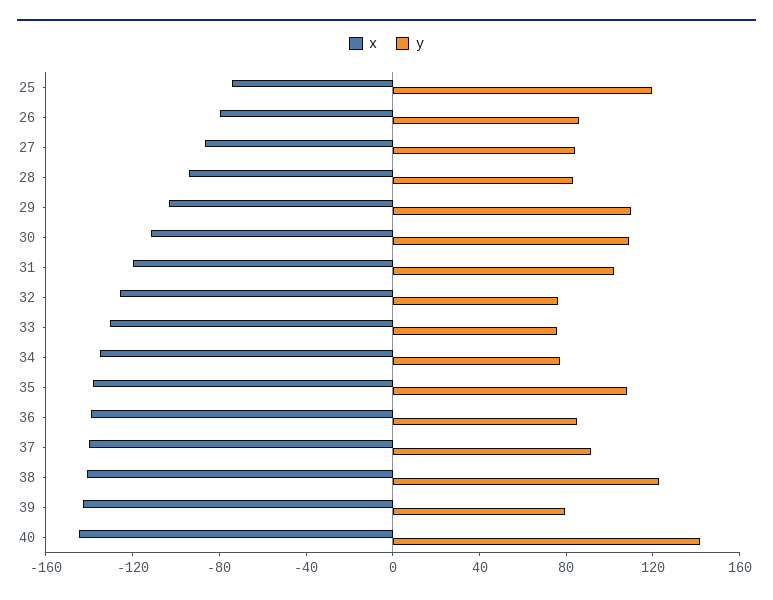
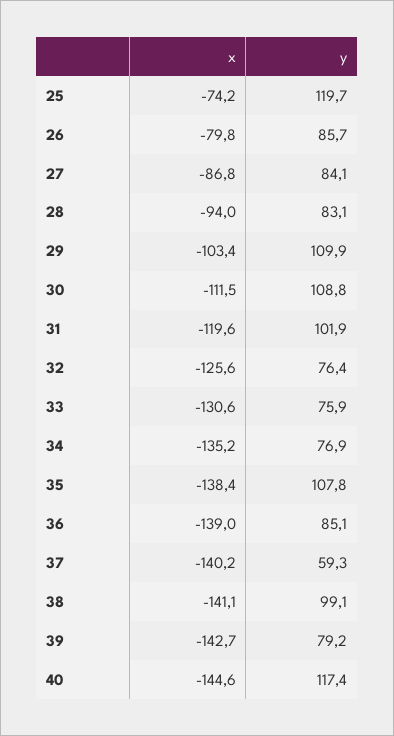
  {
    "x": {
      "25": -74.2,
      "26": -79.8,
      "27": -86.8,
      "28": -94,
      "29": -103.4,
      "30": -111.5,
      "31": -119.6,
      "32": -125.6,
      "33": -130.6,
      "34": -135.2,
      "35": -138.4,
      "36": -139,
      "37": -140.2,
      "38": -141.1,
      "39": -142.7,
      "40": -144.6
    },
    "y": {
      "25": 119.7,
      "26": 85.7,
      "27": 84.1,
      "28": 83.1,
      "29": 109.9,
      "30": 108.8,
      "31": 101.9,
      "32": 76.4,
      "33": 75.9,
      "34": 76.9,
      "35": 107.8,
      "36": 85.1,
-     "37": 90,
+     "37": 59.3,
-     "38": 120,
+     "38": 99.1,
      "39": 79.2,
-     "40": 140
+     "40": 117.4
    }
  }

